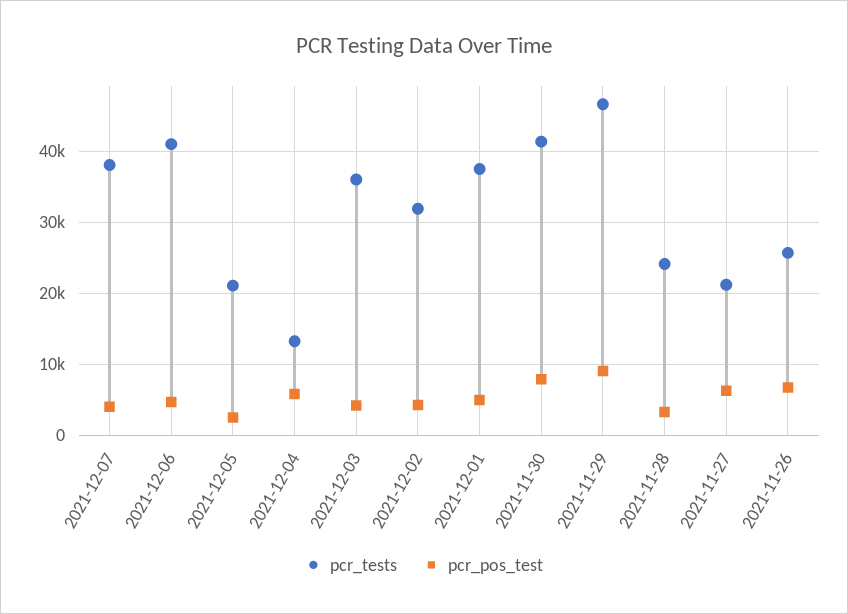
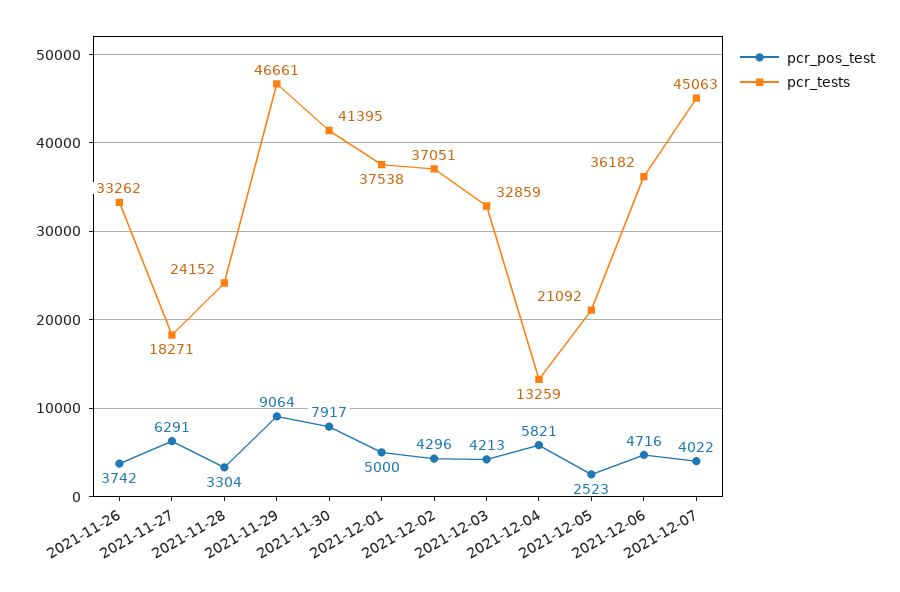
  {
    "pcr_tests": {
-     "2021-12-07": 38000,
+     "2021-12-07": 45063,
-     "2021-12-06": 41000,
+     "2021-12-06": 36182,
      "2021-12-05": 21092,
      "2021-12-04": 13259,
-     "2021-12-03": 36000,
+     "2021-12-03": 32859,
-     "2021-12-02": 32000,
+     "2021-12-02": 37051,
      "2021-12-01": 37538,
      "2021-11-30": 41395,
      "2021-11-29": 46661,
      "2021-11-28": 24152,
-     "2021-11-27": 21000,
+     "2021-11-27": 18271,
-     "2021-11-26": 26000
+     "2021-11-26": 33262
    },
    "pcr_pos_test": {
      "2021-12-07": 4022,
      "2021-12-06": 4716,
      "2021-12-05": 2523,
      "2021-12-04": 5821,
      "2021-12-03": 4213,
      "2021-12-02": 4296,
      "2021-12-01": 5000,
      "2021-11-30": 7917,
      "2021-11-29": 9064,
      "2021-11-28": 3304,
      "2021-11-27": 6291,
-     "2021-11-26": 7000
+     "2021-11-26": 3742
    }
  }

